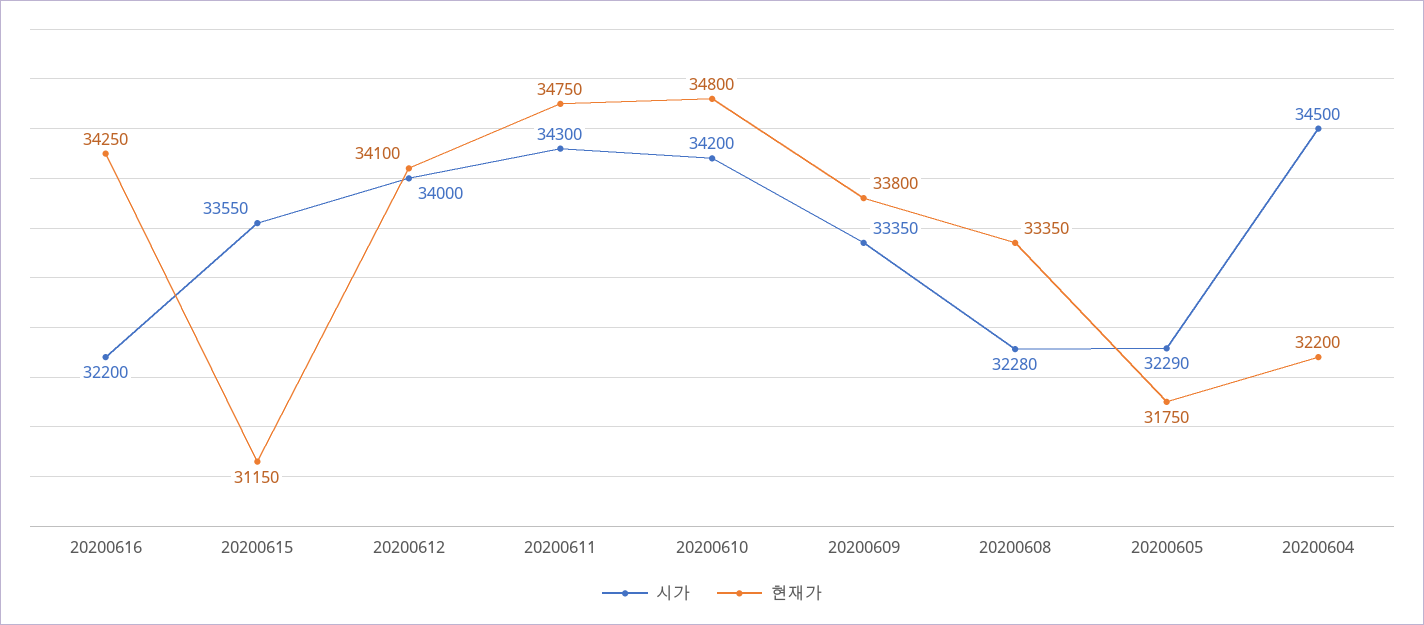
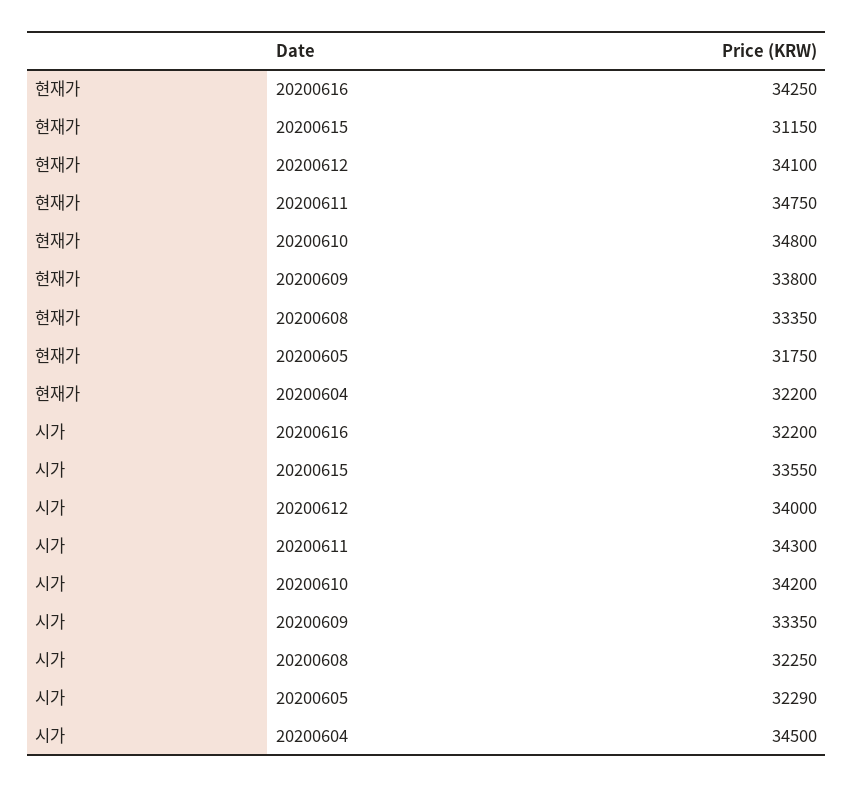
  {
    "시가": {
      "20200616": 32200,
      "20200615": 33550,
      "20200612": 34000,
      "20200611": 34300,
      "20200610": 34200,
      "20200609": 33350,
-     "20200608": 32280,
+     "20200608": 32250,
      "20200605": 32290,
      "20200604": 34500
    },
    "현재가": {
      "20200616": 34250,
      "20200615": 31150,
      "20200612": 34100,
      "20200611": 34750,
      "20200610": 34800,
      "20200609": 33800,
      "20200608": 33350,
      "20200605": 31750,
      "20200604": 32200
    }
  }

